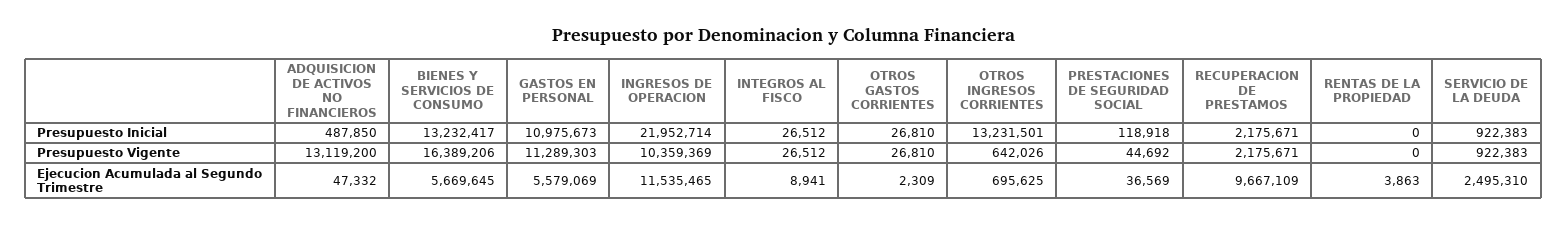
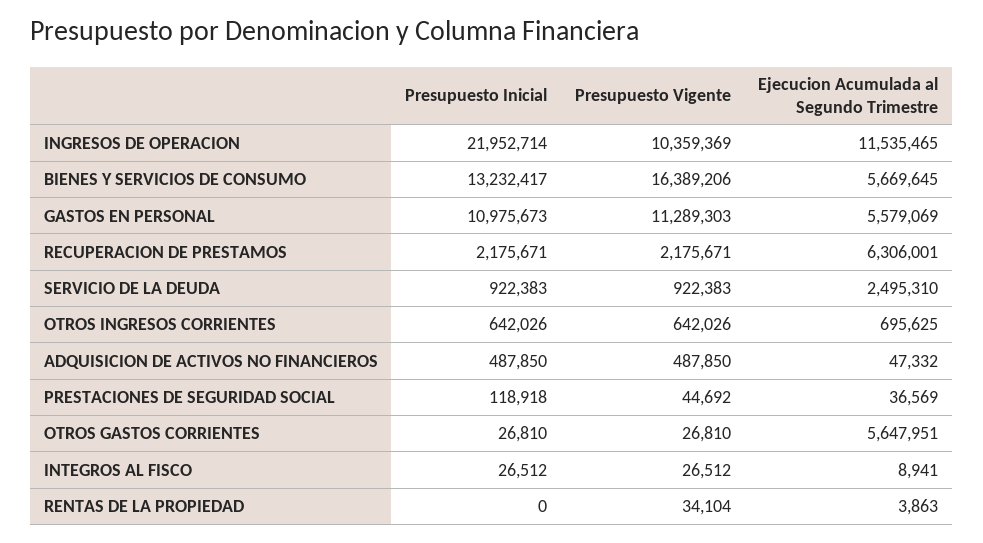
  {
    "ADQUISICION DE ACTIVOS NO FINANCIEROS": {
      "Presupuesto Inicial": 487850,
-     "Presupuesto Vigente": 13119200,
+     "Presupuesto Vigente": 487850,
      "Ejecucion Acumulada al Segundo Trimestre": 47332
    },
    "BIENES Y SERVICIOS DE CONSUMO": {
      "Presupuesto Inicial": 13232417,
      "Presupuesto Vigente": 16389206,
      "Ejecucion Acumulada al Segundo Trimestre": 5669645
    },
    "GASTOS EN PERSONAL": {
      "Presupuesto Inicial": 10975673,
      "Presupuesto Vigente": 11289303,
      "Ejecucion Acumulada al Segundo Trimestre": 5579069
    },
    "INGRESOS DE OPERACION": {
      "Presupuesto Inicial": 21952714,
      "Presupuesto Vigente": 10359369,
      "Ejecucion Acumulada al Segundo Trimestre": 11535465
    },
    "INTEGROS AL FISCO": {
      "Presupuesto Inicial": 26512,
      "Presupuesto Vigente": 26512,
      "Ejecucion Acumulada al Segundo Trimestre": 8941
    },
    "OTROS GASTOS CORRIENTES": {
      "Presupuesto Inicial": 26810,
      "Presupuesto Vigente": 26810,
-     "Ejecucion Acumulada al Segundo Trimestre": 2309
+     "Ejecucion Acumulada al Segundo Trimestre": 5647951
    },
    "OTROS INGRESOS CORRIENTES": {
-     "Presupuesto Inicial": 13231501,
+     "Presupuesto Inicial": 642026,
      "Presupuesto Vigente": 642026,
      "Ejecucion Acumulada al Segundo Trimestre": 695625
    },
    "PRESTACIONES DE SEGURIDAD SOCIAL": {
      "Presupuesto Inicial": 118918,
      "Presupuesto Vigente": 44692,
      "Ejecucion Acumulada al Segundo Trimestre": 36569
    },
    "RECUPERACION DE PRESTAMOS": {
      "Presupuesto Inicial": 2175671,
      "Presupuesto Vigente": 2175671,
-     "Ejecucion Acumulada al Segundo Trimestre": 9667109
+     "Ejecucion Acumulada al Segundo Trimestre": 6306001
    },
    "RENTAS DE LA PROPIEDAD": {
      "Presupuesto Inicial": 0,
-     "Presupuesto Vigente": 0,
+     "Presupuesto Vigente": 34104,
      "Ejecucion Acumulada al Segundo Trimestre": 3863
    },
    "SERVICIO DE LA DEUDA": {
      "Presupuesto Inicial": 922383,
      "Presupuesto Vigente": 922383,
      "Ejecucion Acumulada al Segundo Trimestre": 2495310
    }
  }

